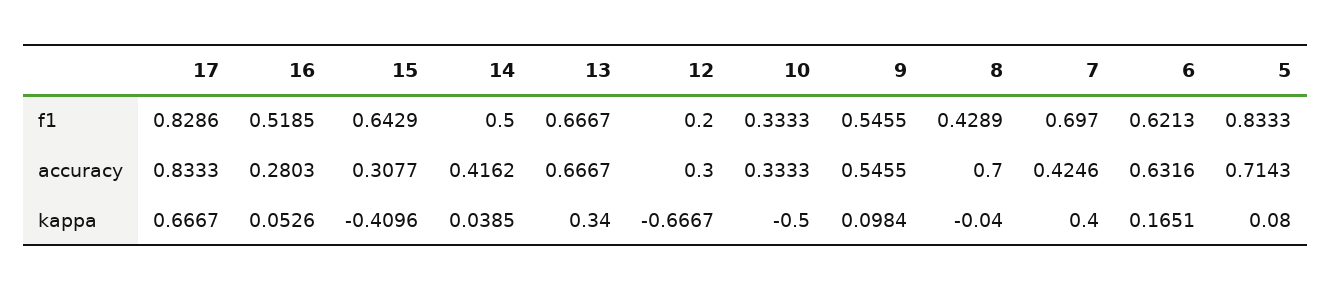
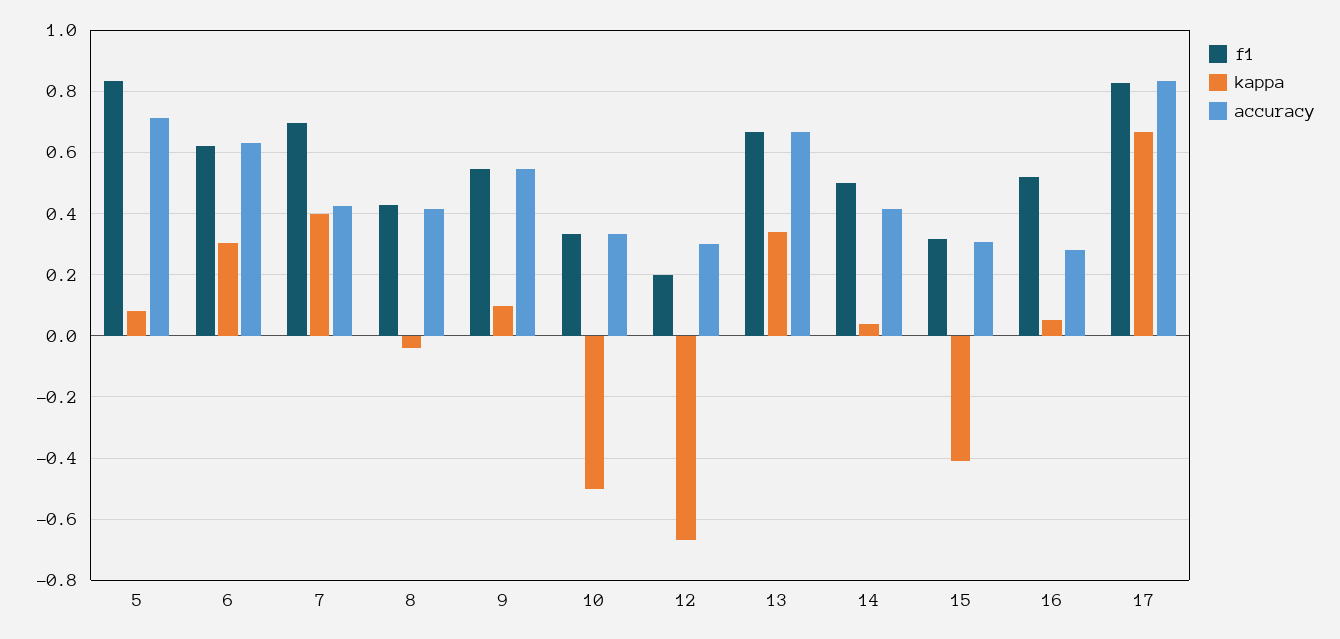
  {
    "f1": {
      "17": 0.8286,
      "16": 0.5185,
-     "15": 0.6429,
+     "15": 0.32,
      "14": 0.5,
      "13": 0.6667,
      "12": 0.2,
      "10": 0.3333,
      "9": 0.5455,
      "8": 0.4289,
      "7": 0.697,
      "6": 0.6213,
      "5": 0.8333
    },
    "accuracy": {
      "17": 0.8333,
      "16": 0.2803,
      "15": 0.3077,
      "14": 0.4162,
      "13": 0.6667,
      "12": 0.3,
      "10": 0.3333,
      "9": 0.5455,
-     "8": 0.7,
+     "8": 0.42,
      "7": 0.4246,
      "6": 0.6316,
      "5": 0.7143
    },
    "kappa": {
      "17": 0.6667,
      "16": 0.0526,
      "15": -0.4096,
      "14": 0.0385,
      "13": 0.34,
      "12": -0.6667,
      "10": -0.5,
      "9": 0.0984,
      "8": -0.04,
      "7": 0.4,
-     "6": 0.1651,
+     "6": 0.3,
      "5": 0.08
    }
  }

